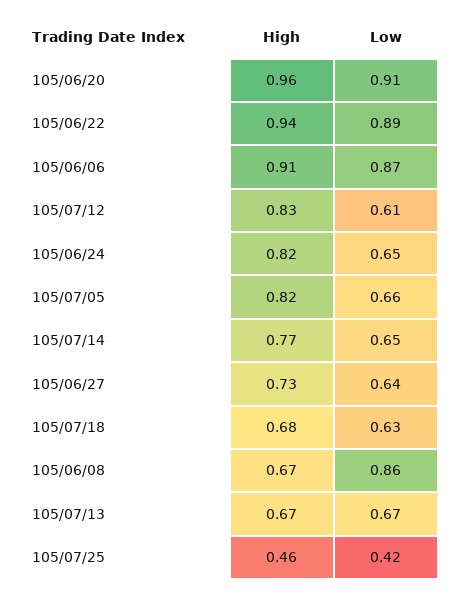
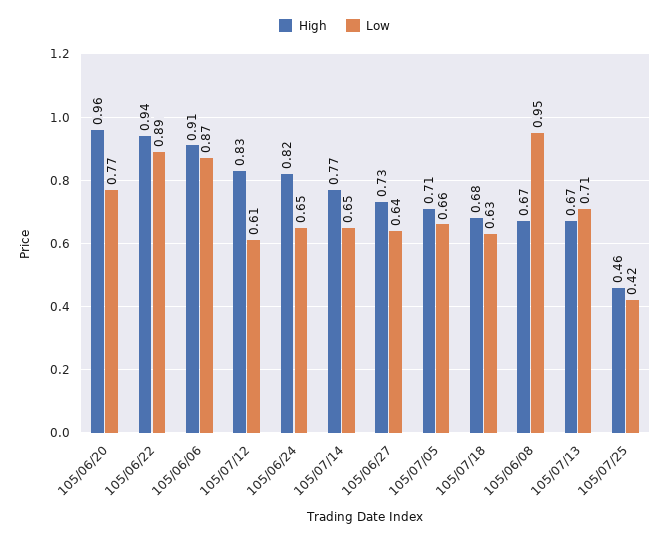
  {
    "High": {
      "105/06/20": 0.96,
      "105/06/22": 0.94,
      "105/06/06": 0.91,
      "105/07/12": 0.83,
      "105/06/24": 0.82,
-     "105/07/05": 0.82,
+     "105/07/05": 0.71,
      "105/07/14": 0.77,
      "105/06/27": 0.73,
      "105/07/18": 0.68,
      "105/06/08": 0.67,
      "105/07/13": 0.67,
      "105/07/25": 0.46
    },
    "Low": {
-     "105/06/20": 0.91,
+     "105/06/20": 0.77,
      "105/06/22": 0.89,
      "105/06/06": 0.87,
      "105/07/12": 0.61,
      "105/06/24": 0.65,
      "105/07/05": 0.66,
      "105/07/14": 0.65,
      "105/06/27": 0.64,
      "105/07/18": 0.63,
-     "105/06/08": 0.86,
+     "105/06/08": 0.95,
-     "105/07/13": 0.67,
+     "105/07/13": 0.71,
      "105/07/25": 0.42
    }
  }

